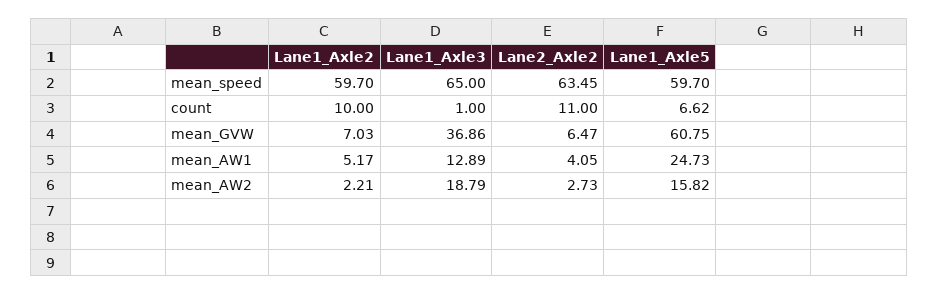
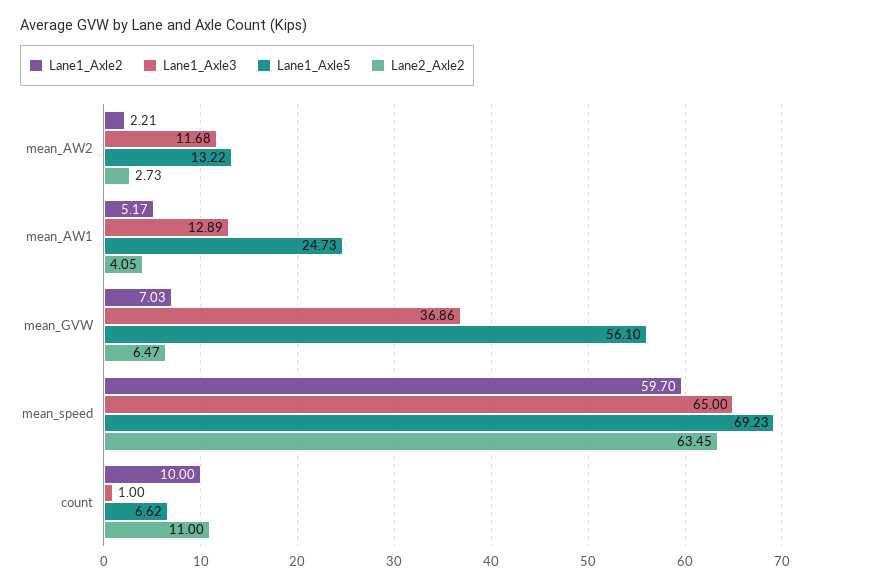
  {
    "Lane1_Axle2": {
      "mean_speed": 59.7,
      "count": 10,
      "mean_GVW": 7.03,
      "mean_AW1": 5.17,
      "mean_AW2": 2.21
    },
    "Lane1_Axle3": {
      "mean_speed": 65,
      "count": 1,
      "mean_GVW": 36.86,
      "mean_AW1": 12.89,
-     "mean_AW2": 18.79
+     "mean_AW2": 11.68
    },
    "Lane2_Axle2": {
      "mean_speed": 63.45,
      "count": 11,
      "mean_GVW": 6.47,
      "mean_AW1": 4.05,
      "mean_AW2": 2.73
    },
    "Lane1_Axle5": {
-     "mean_speed": 59.7,
+     "mean_speed": 69.23,
      "count": 6.62,
-     "mean_GVW": 60.75,
+     "mean_GVW": 56.1,
      "mean_AW1": 24.73,
-     "mean_AW2": 15.82
+     "mean_AW2": 13.22
    }
  }

